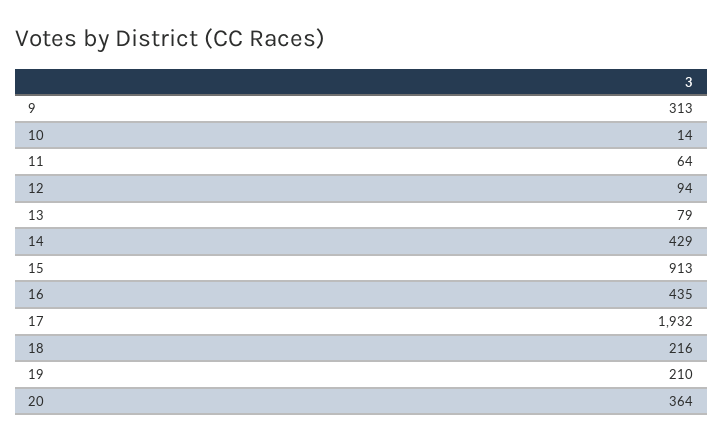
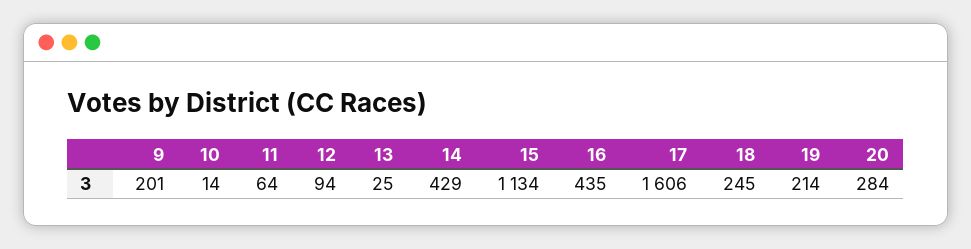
  {
-   "9": 313,
+   "9": 201,
    "10": 14,
    "11": 64,
    "12": 94,
-   "13": 79,
+   "13": 25,
    "14": 429,
-   "15": 913,
+   "15": 1134,
    "16": 435,
-   "17": 1932,
+   "17": 1606,
-   "18": 216,
+   "18": 245,
-   "19": 210,
+   "19": 214,
-   "20": 364
+   "20": 284
  }

